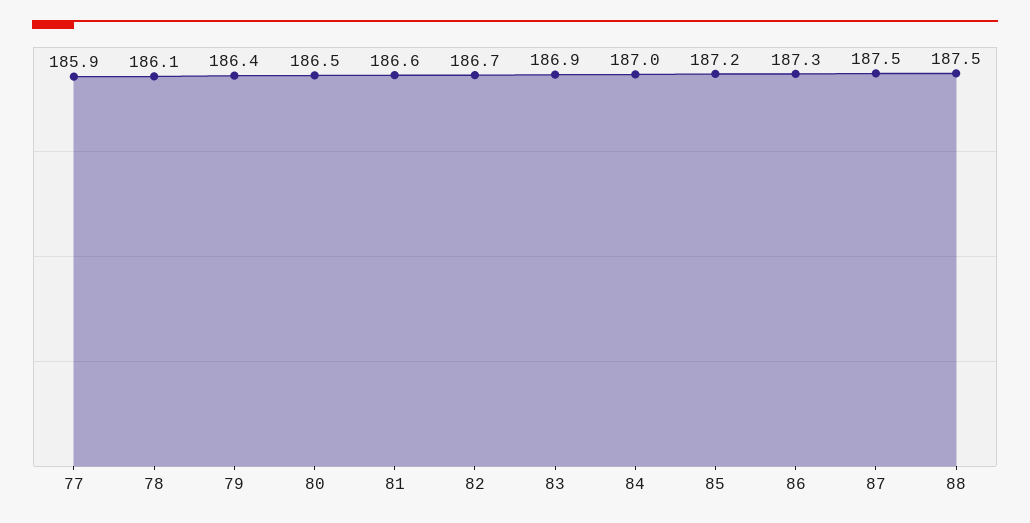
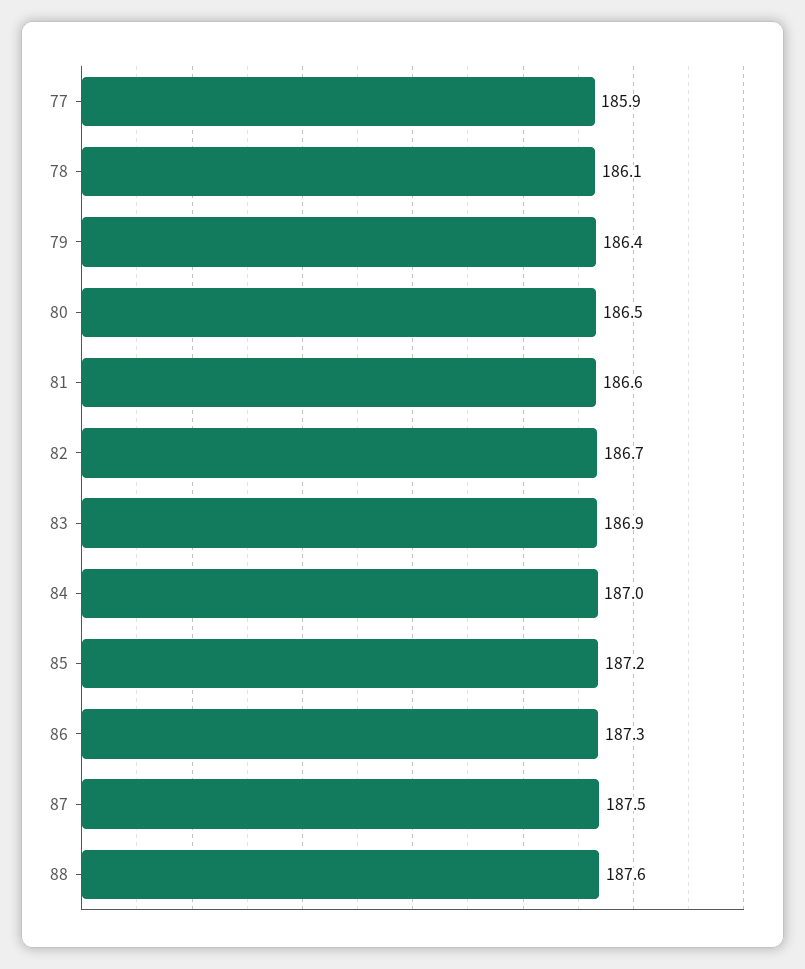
  {
    "77": 185.9,
    "78": 186.1,
    "79": 186.4,
    "80": 186.5,
    "81": 186.6,
    "82": 186.7,
    "83": 186.9,
    "84": 187,
    "85": 187.2,
    "86": 187.3,
    "87": 187.5,
-   "88": 187.5
+   "88": 187.6
  }

